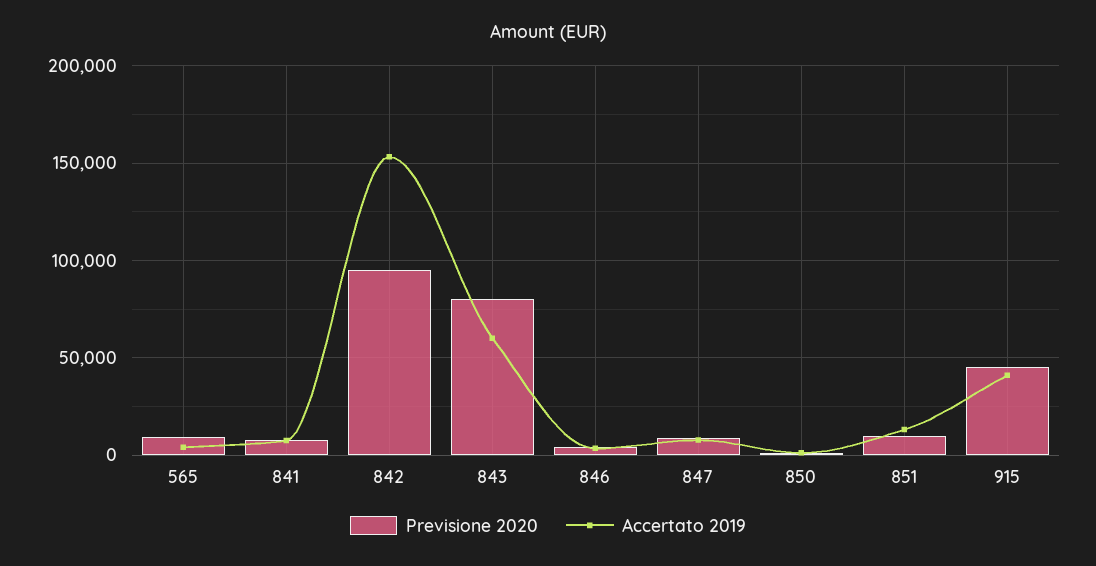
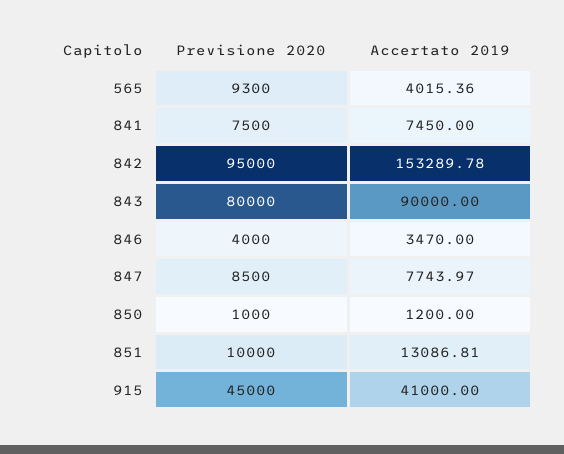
  {
    "Previsione 2020": {
      "565": 9300,
      "841": 7500,
      "842": 95000,
      "843": 80000,
      "846": 4000,
      "847": 8500,
      "850": 1000,
      "851": 10000,
      "915": 45000
    },
    "Accertato 2019": {
      "565": 4015.36,
      "841": 7450,
      "842": 153289.78,
-     "843": 60000,
+     "843": 90000,
      "846": 3470,
      "847": 7743.97,
      "850": 1200,
      "851": 13086.81,
      "915": 41000
    }
  }

